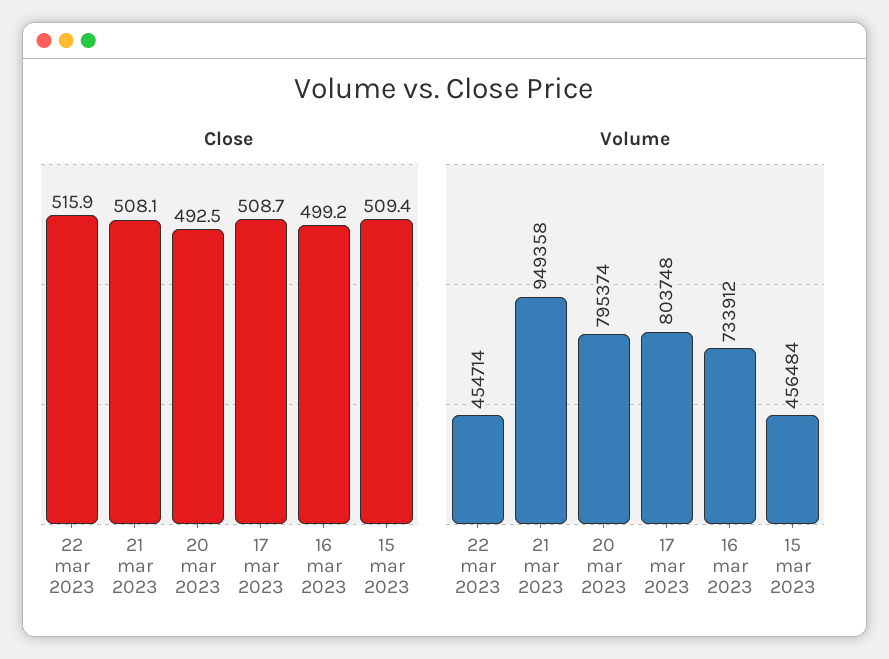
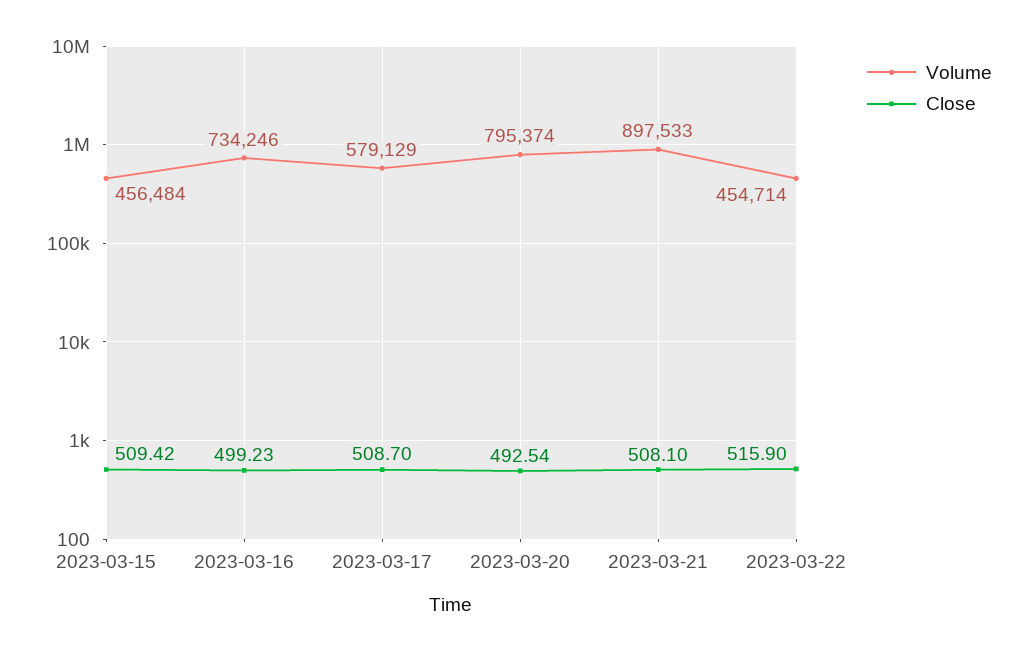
  {
    "Close": {
      "22 mar 2023": 515.9,
      "21 mar 2023": 508.1,
      "20 mar 2023": 492.54,
      "17 mar 2023": 508.7,
      "16 mar 2023": 499.23,
      "15 mar 2023": 509.42
    },
    "Volume": {
      "22 mar 2023": 454714,
-     "21 mar 2023": 949358,
+     "21 mar 2023": 897533,
      "20 mar 2023": 795374,
-     "17 mar 2023": 803748,
+     "17 mar 2023": 579129,
-     "16 mar 2023": 733912,
+     "16 mar 2023": 734246,
      "15 mar 2023": 456484
    }
  }

